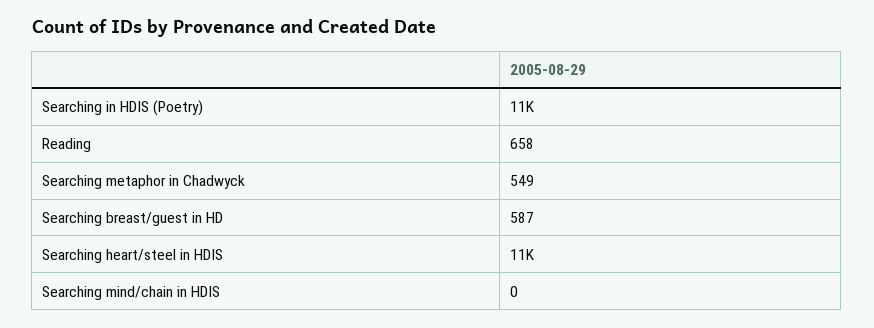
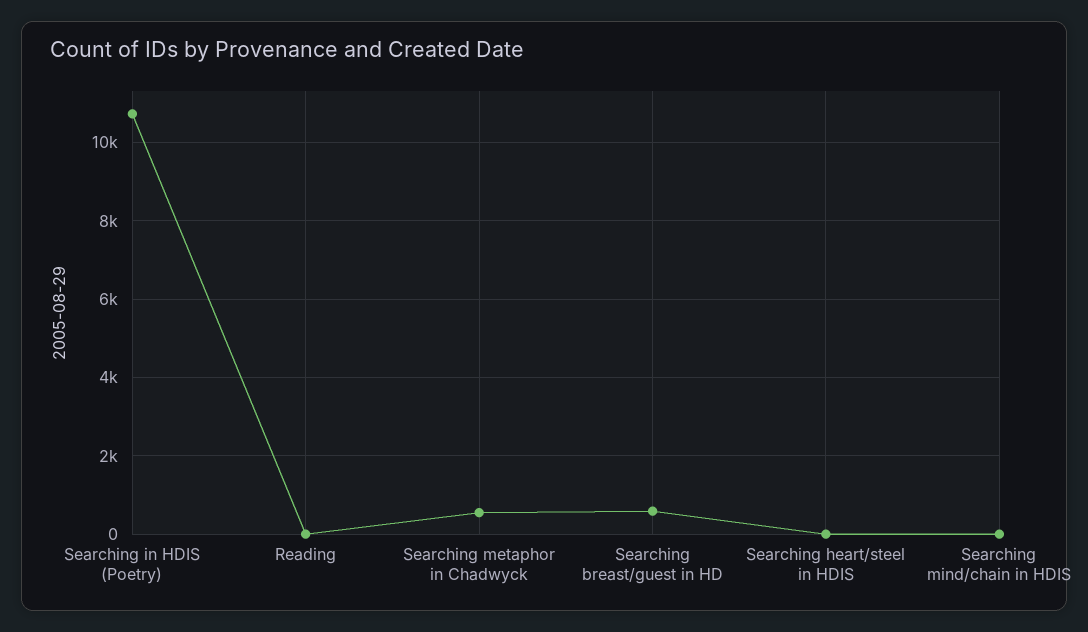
  {
    "Searching in HDIS (Poetry)": 11000,
-   "Reading": 658,
+   "Reading": 0,
    "Searching metaphor in Chadwyck": 549,
    "Searching breast/guest in HD": 587,
-   "Searching heart/steel in HDIS": 11000,
+   "Searching heart/steel in HDIS": 0,
    "Searching mind/chain in HDIS": 0
  }

